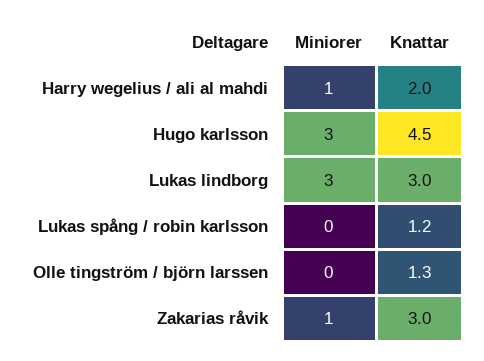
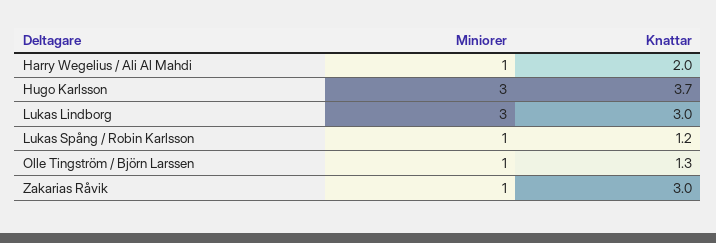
  {
    "Miniorer": {
      "Harry wegelius / ali al mahdi": 1,
      "Hugo karlsson": 3,
      "Lukas lindborg": 3,
-     "Lukas spång / robin karlsson": 0,
+     "Lukas spång / robin karlsson": 1,
-     "Olle tingström / björn larssen": 0,
+     "Olle tingström / björn larssen": 1,
      "Zakarias råvik": 1
    },
    "Knattar": {
      "Harry wegelius / ali al mahdi": 2,
-     "Hugo karlsson": 4.5,
+     "Hugo karlsson": 3.7,
      "Lukas lindborg": 3,
      "Lukas spång / robin karlsson": 1.2,
      "Olle tingström / björn larssen": 1.3,
      "Zakarias råvik": 3
    }
  }

